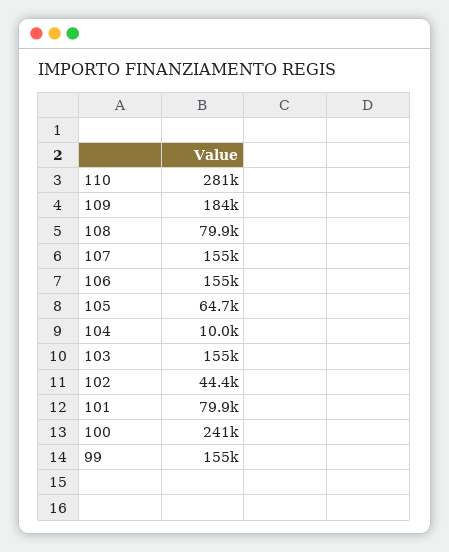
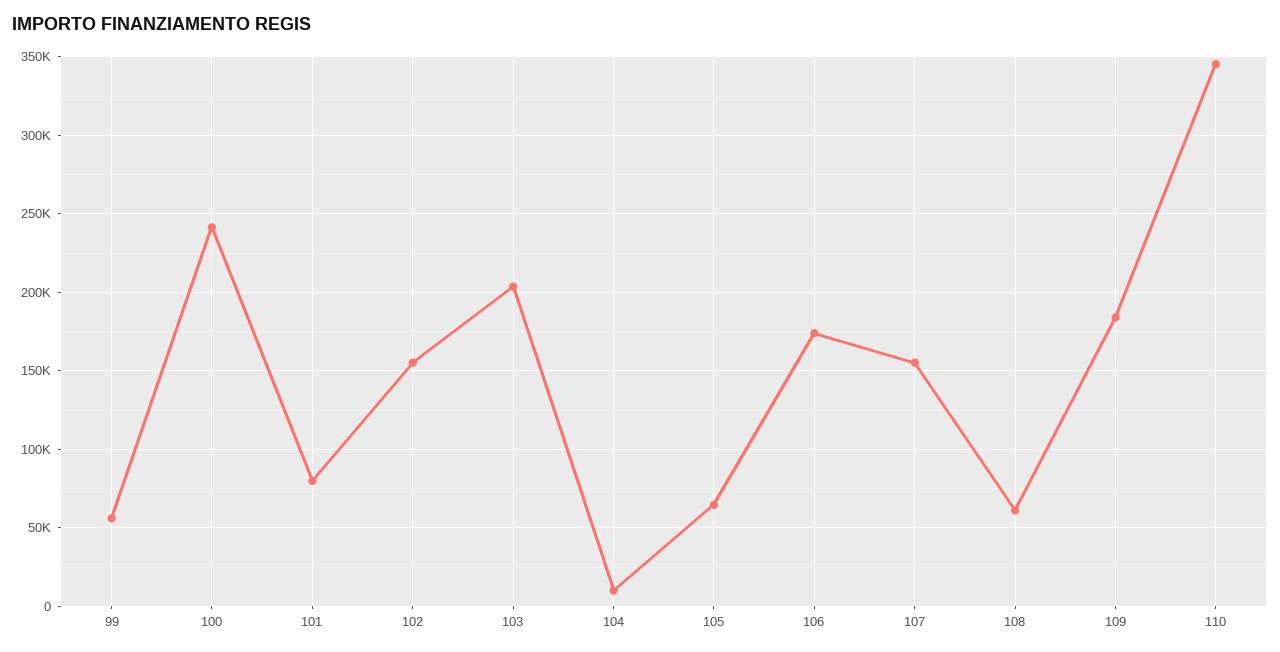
  {
-   "110": 281000,
+   "110": 345000,
    "109": 184000,
-   "108": 79900,
+   "108": 60000,
    "107": 155000,
-   "106": 155000,
+   "106": 175000,
    "105": 64700,
    "104": 10000,
-   "103": 155000,
+   "103": 205000,
-   "102": 44400,
+   "102": 155000,
    "101": 79900,
    "100": 241000,
-   "99": 155000
+   "99": 55000
  }

